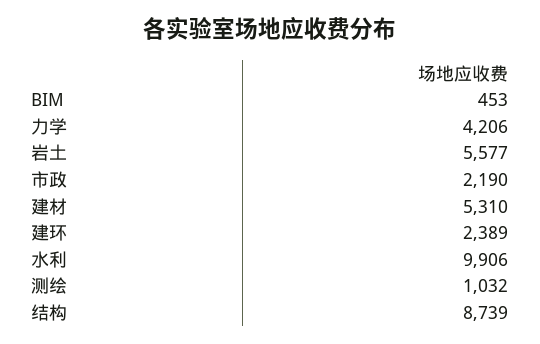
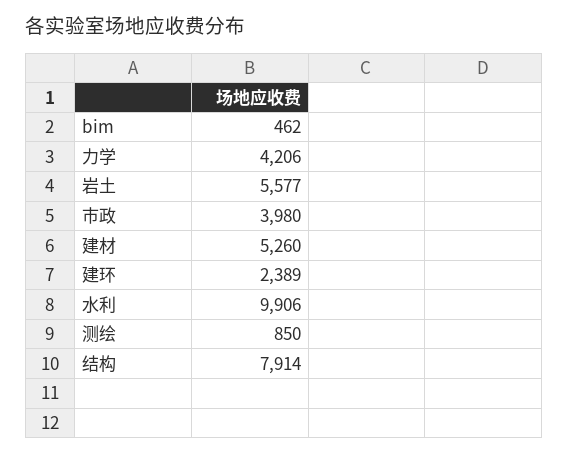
  {
-   "BIM": 453,
+   "BIM": 462,
    "力学": 4206,
    "岩土": 5577,
-   "市政": 2190,
+   "市政": 3980,
-   "建材": 5310,
+   "建材": 5260,
    "建环": 2389,
    "水利": 9906,
-   "测绘": 1032,
+   "测绘": 850,
-   "结构": 8739
+   "结构": 7914
  }

